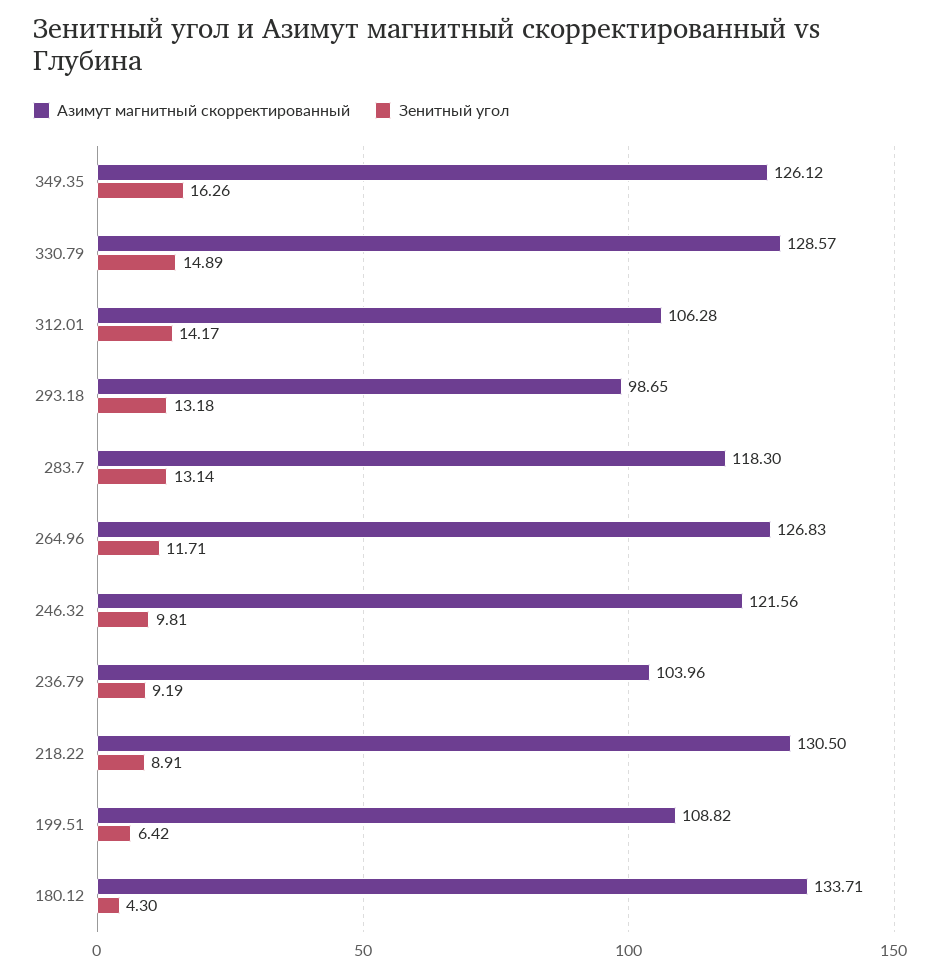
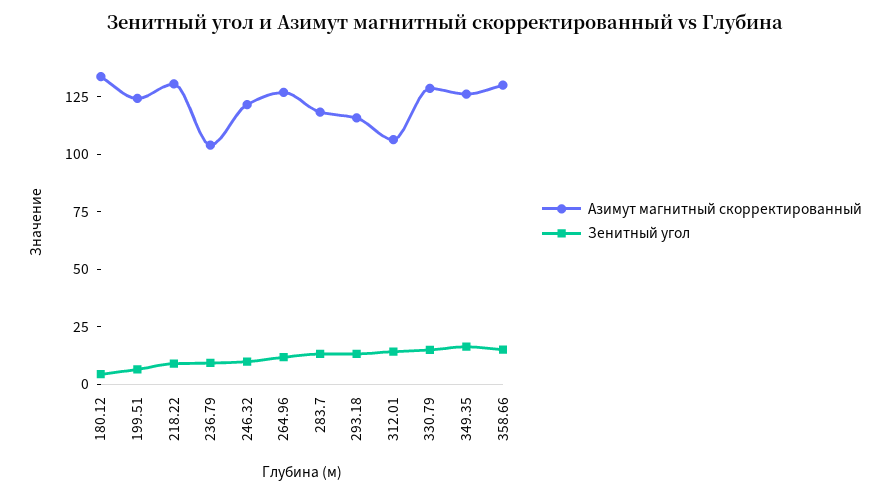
  {
    "Азимут магнитный скорректированный": {
      "349.35": 126.12,
      "330.79": 128.57,
      "312.01": 106.28,
-     "293.18": 98.65,
+     "293.18": 115,
      "283.7": 118.3,
      "264.96": 126.83,
      "246.32": 121.56,
      "236.79": 103.96,
      "218.22": 130.5,
-     "199.51": 108.82,
+     "199.51": 125,
-     "180.12": 133.71
+     "180.12": 133.71,
+     "358.66": 130
    },
    "Зенитный угол": {
      "349.35": 16.26,
      "330.79": 14.89,
      "312.01": 14.17,
      "293.18": 13.18,
      "283.7": 13.14,
      "264.96": 11.71,
      "246.32": 9.81,
      "236.79": 9.19,
      "218.22": 8.91,
      "199.51": 6.42,
-     "180.12": 4.3
+     "180.12": 4.3,
+     "358.66": 15
    }
  }

